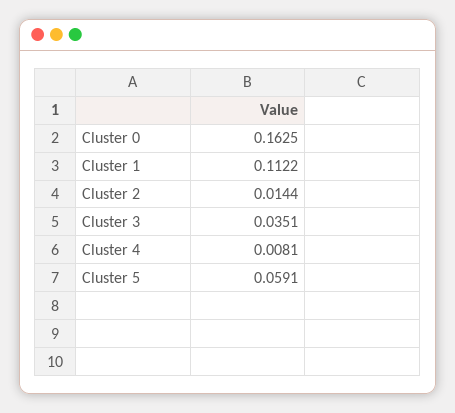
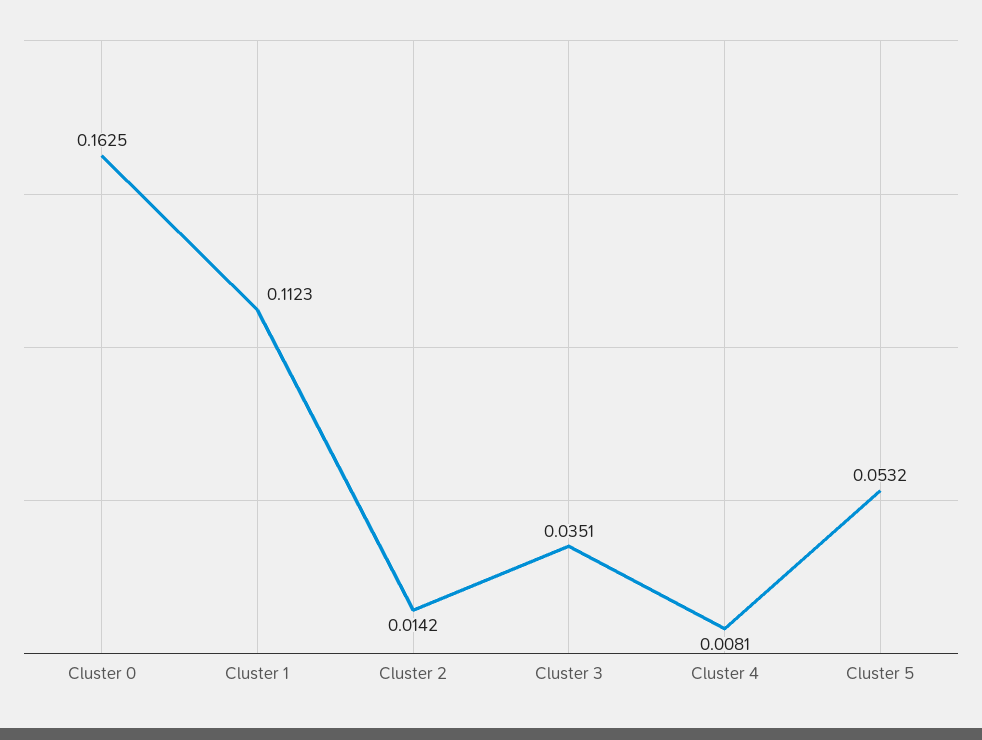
  {
    "Cluster 0": 0.1625,
-   "Cluster 1": 0.1122,
+   "Cluster 1": 0.1123,
-   "Cluster 2": 0.0144,
+   "Cluster 2": 0.0142,
    "Cluster 3": 0.0351,
    "Cluster 4": 0.0081,
-   "Cluster 5": 0.0591
+   "Cluster 5": 0.0532
  }

